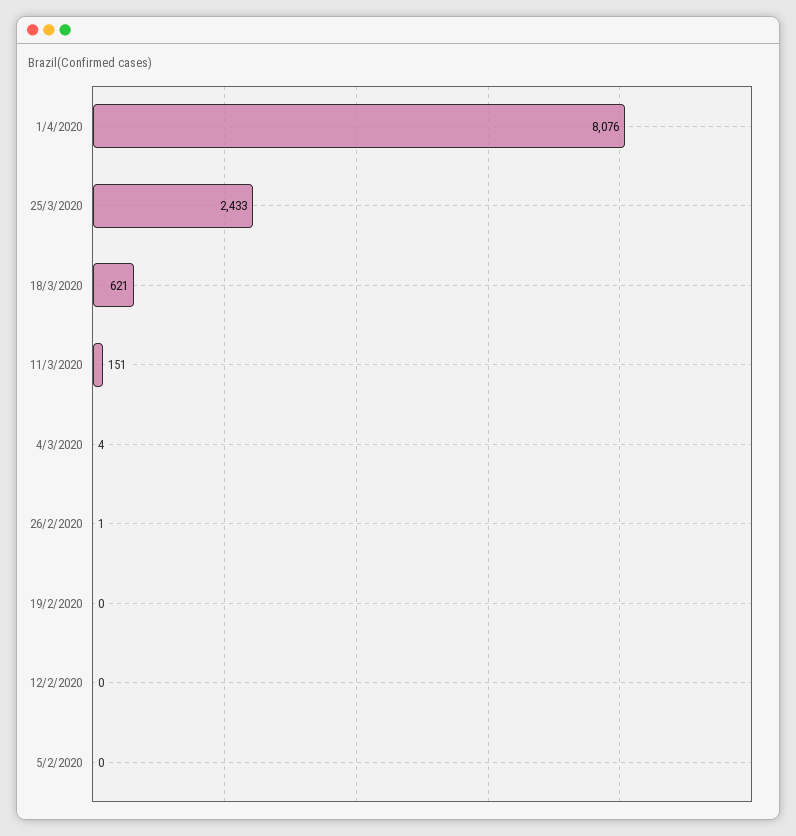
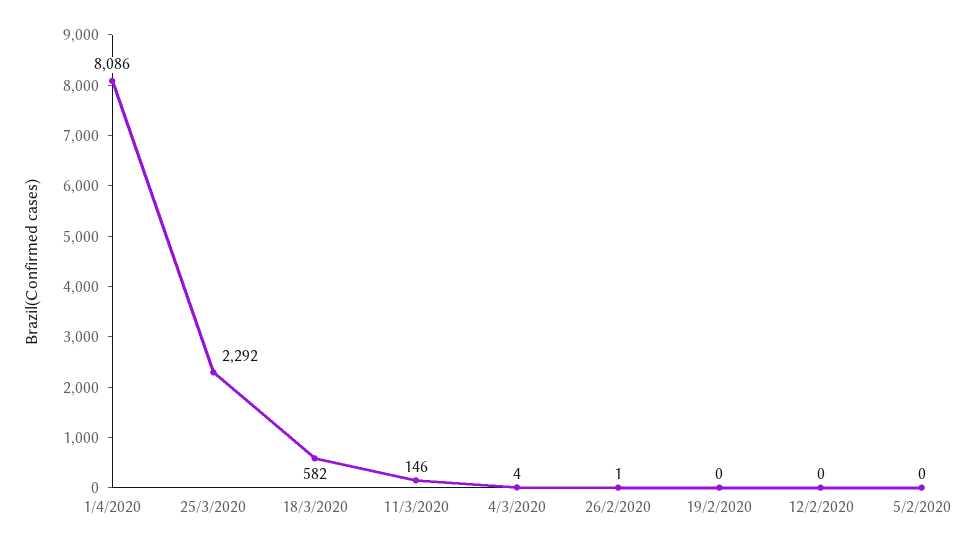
  {
-   "1/4/2020": 8076,
+   "1/4/2020": 8086,
-   "25/3/2020": 2433,
+   "25/3/2020": 2292,
-   "18/3/2020": 621,
+   "18/3/2020": 582,
-   "11/3/2020": 151,
+   "11/3/2020": 146,
    "4/3/2020": 4,
    "26/2/2020": 1,
    "19/2/2020": 0,
    "12/2/2020": 0,
    "5/2/2020": 0
  }

